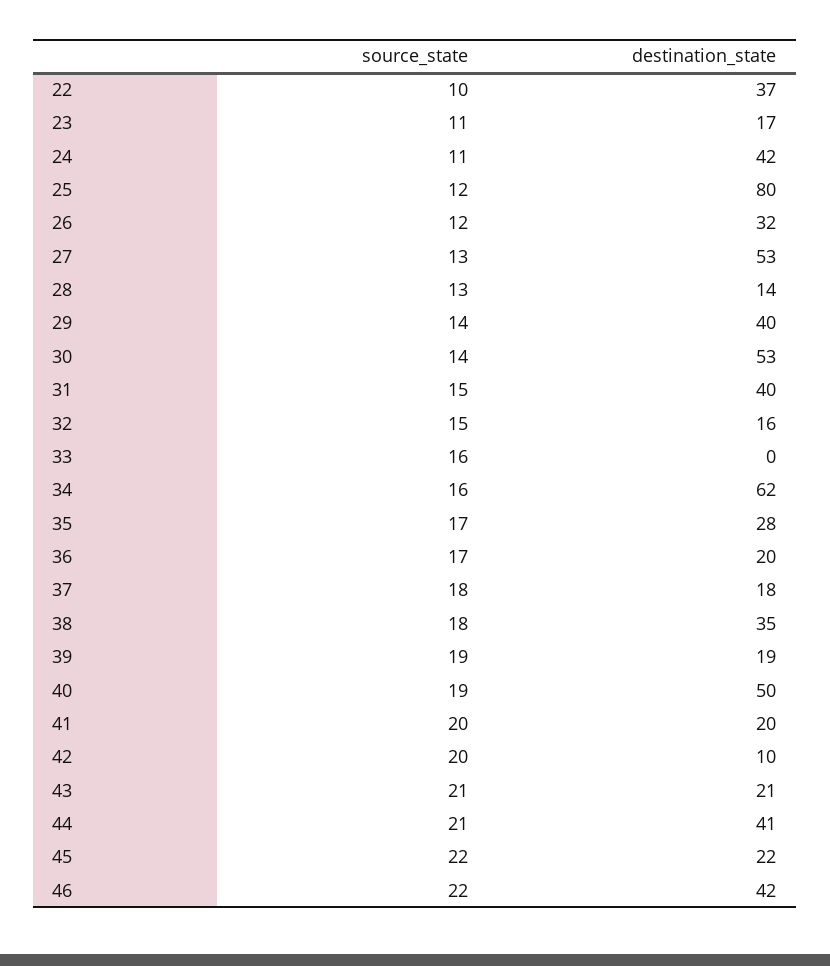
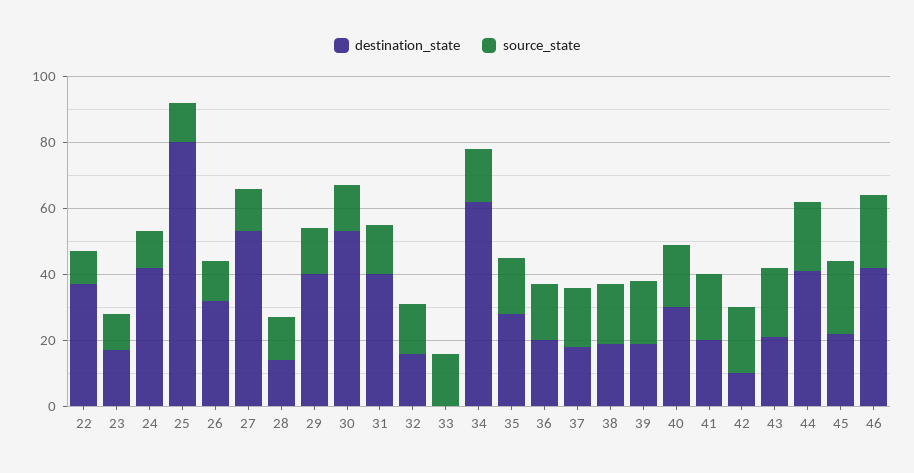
  {
    "source_state": {
      "22": 10,
      "23": 11,
      "24": 11,
      "25": 12,
      "26": 12,
      "27": 13,
      "28": 13,
      "29": 14,
      "30": 14,
      "31": 15,
      "32": 15,
      "33": 16,
      "34": 16,
      "35": 17,
      "36": 17,
      "37": 18,
      "38": 18,
      "39": 19,
      "40": 19,
      "41": 20,
      "42": 20,
      "43": 21,
      "44": 21,
      "45": 22,
      "46": 22
    },
    "destination_state": {
      "22": 37,
      "23": 17,
      "24": 42,
      "25": 80,
      "26": 32,
      "27": 53,
      "28": 14,
      "29": 40,
      "30": 53,
      "31": 40,
      "32": 16,
      "33": 0,
      "34": 62,
      "35": 28,
      "36": 20,
      "37": 18,
-     "38": 35,
+     "38": 20,
      "39": 19,
-     "40": 50,
+     "40": 30,
      "41": 20,
      "42": 10,
      "43": 21,
      "44": 41,
      "45": 22,
      "46": 42
    }
  }

